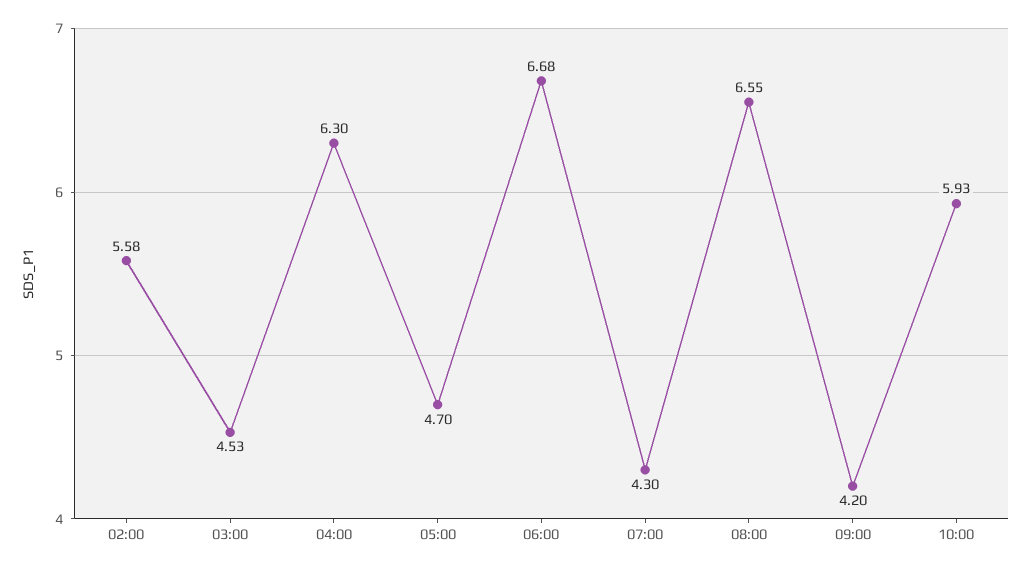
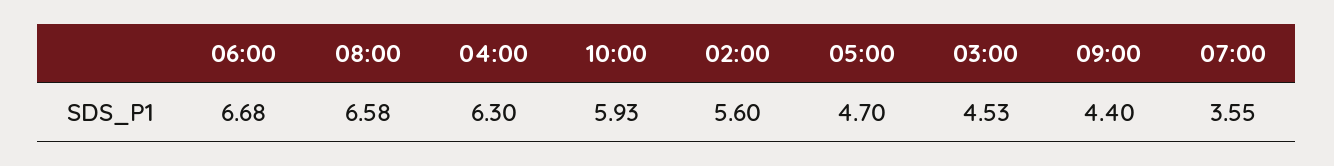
  {
-   "02:00": 5.58,
+   "02:00": 5.6,
    "03:00": 4.53,
    "04:00": 6.3,
    "05:00": 4.7,
    "06:00": 6.68,
-   "07:00": 4.3,
+   "07:00": 3.55,
-   "08:00": 6.55,
+   "08:00": 6.58,
-   "09:00": 4.2,
+   "09:00": 4.4,
    "10:00": 5.93
  }

